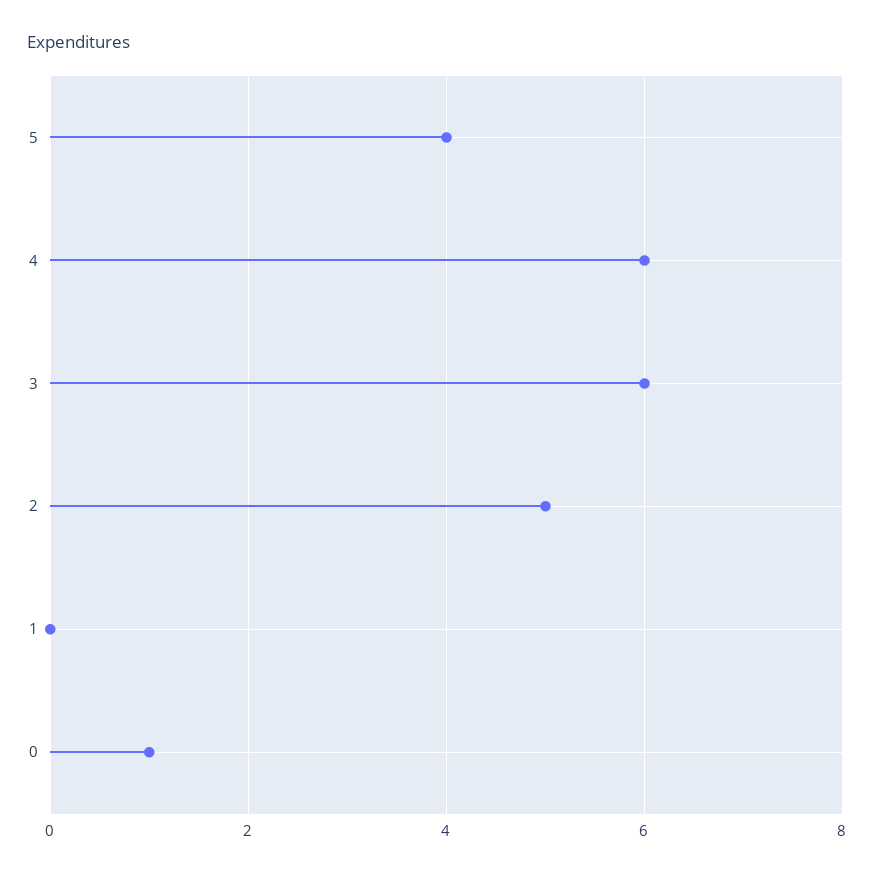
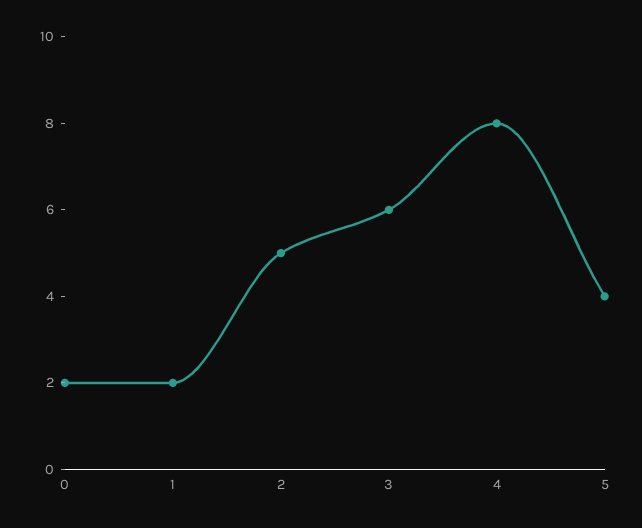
  {
    "5": 4,
-   "4": 6,
+   "4": 8,
    "3": 6,
    "2": 5,
-   "1": 0,
+   "1": 2,
-   "0": 1
+   "0": 2
  }

